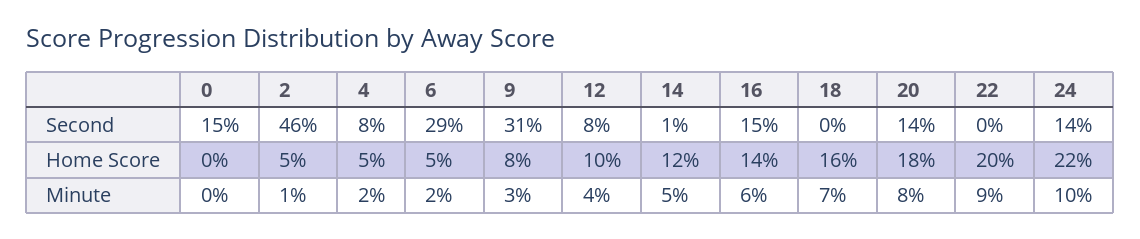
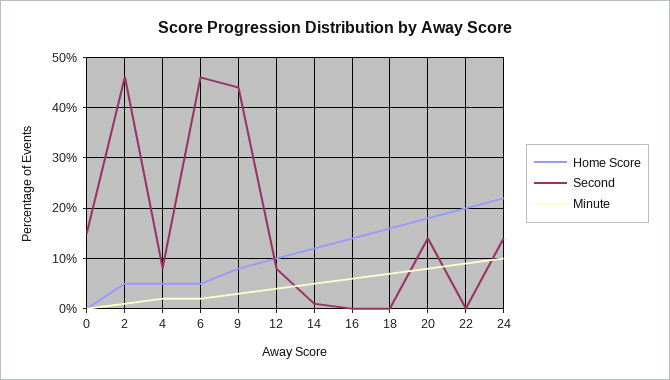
  {
    "Second": {
      "0": 15,
      "2": 46,
      "4": 8,
-     "6": 29,
+     "6": 45,
-     "9": 31,
+     "9": 45,
      "12": 8,
      "14": 1,
-     "16": 15,
+     "16": 0,
      "18": 0,
      "20": 14,
      "22": 0,
      "24": 14
    },
    "Home Score": {
      "0": 0,
      "2": 5,
      "4": 5,
      "6": 5,
      "9": 8,
      "12": 10,
      "14": 12,
      "16": 14,
      "18": 16,
      "20": 18,
      "22": 20,
      "24": 22
    },
    "Minute": {
      "0": 0,
      "2": 1,
      "4": 2,
      "6": 2,
      "9": 3,
      "12": 4,
      "14": 5,
      "16": 6,
      "18": 7,
      "20": 8,
      "22": 9,
      "24": 10
    }
  }

